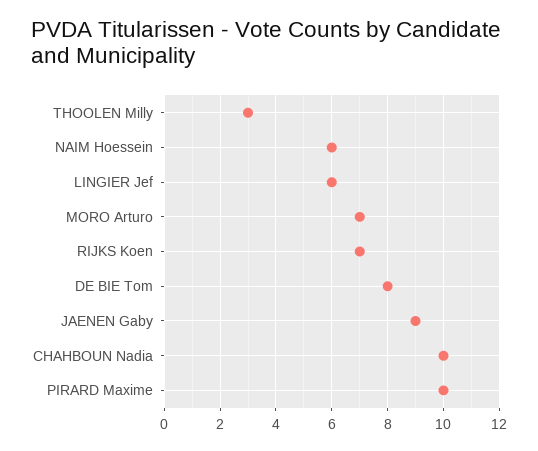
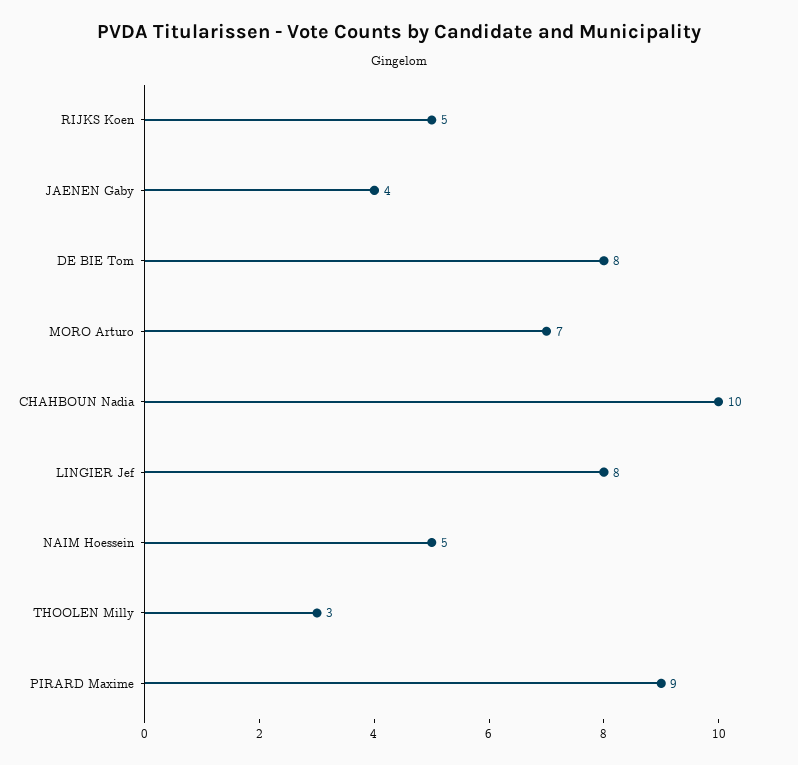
  {
    "THOOLEN Milly": 3,
-   "NAIM Hoessein": 6,
+   "NAIM Hoessein": 5,
-   "LINGIER Jef": 6,
+   "LINGIER Jef": 8,
    "MORO Arturo": 7,
-   "RIJKS Koen": 7,
+   "RIJKS Koen": 5,
    "DE BIE Tom": 8,
-   "JAENEN Gaby": 9,
+   "JAENEN Gaby": 4,
    "CHAHBOUN Nadia": 10,
-   "PIRARD Maxime": 10
+   "PIRARD Maxime": 9
  }

